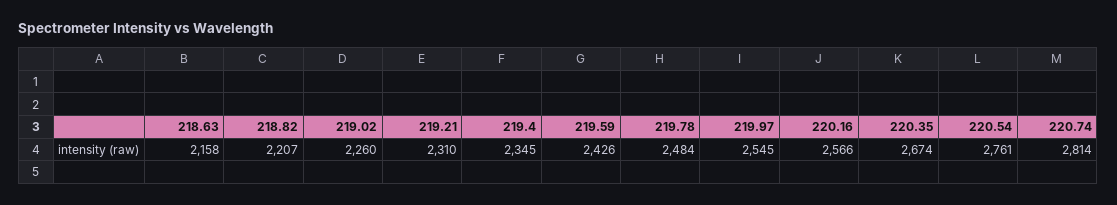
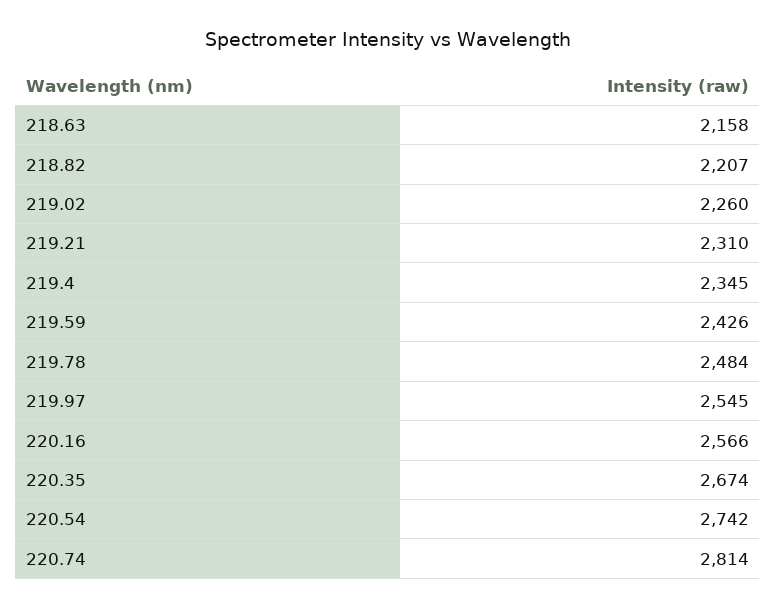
  {
    "218.63": 2158,
    "218.82": 2207,
    "219.02": 2260,
    "219.21": 2310,
    "219.4": 2345,
    "219.59": 2426,
    "219.78": 2484,
    "219.97": 2545,
    "220.16": 2566,
    "220.35": 2674,
-   "220.54": 2761,
+   "220.54": 2742,
    "220.74": 2814
  }

